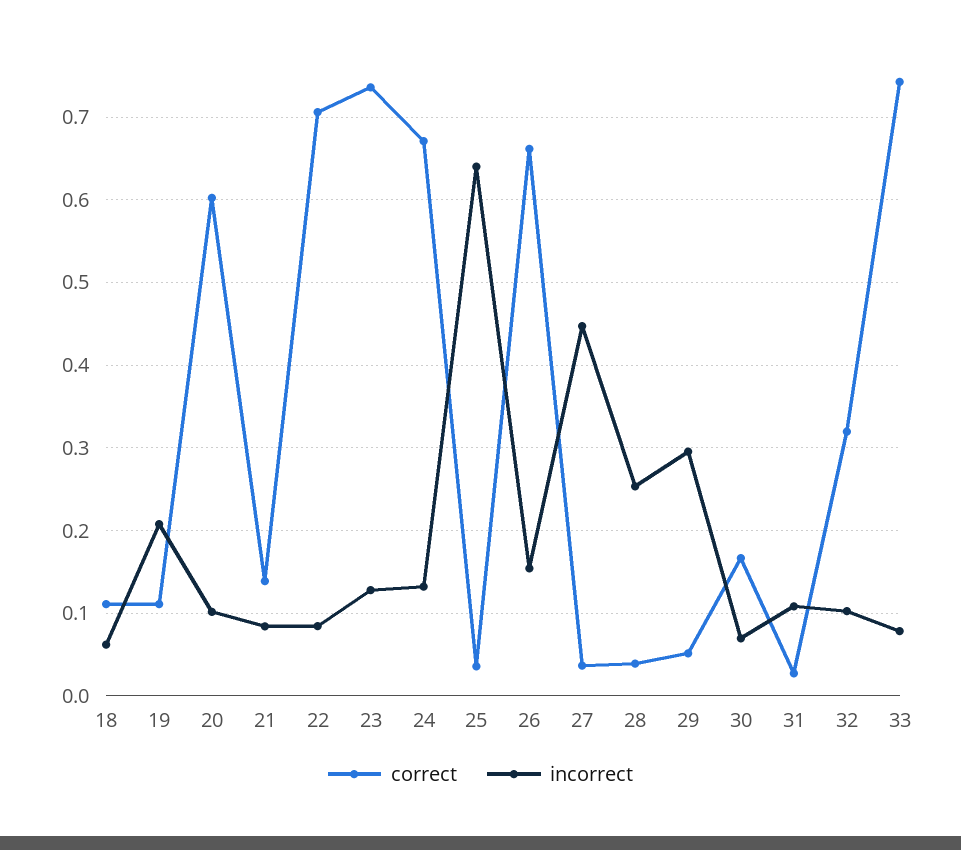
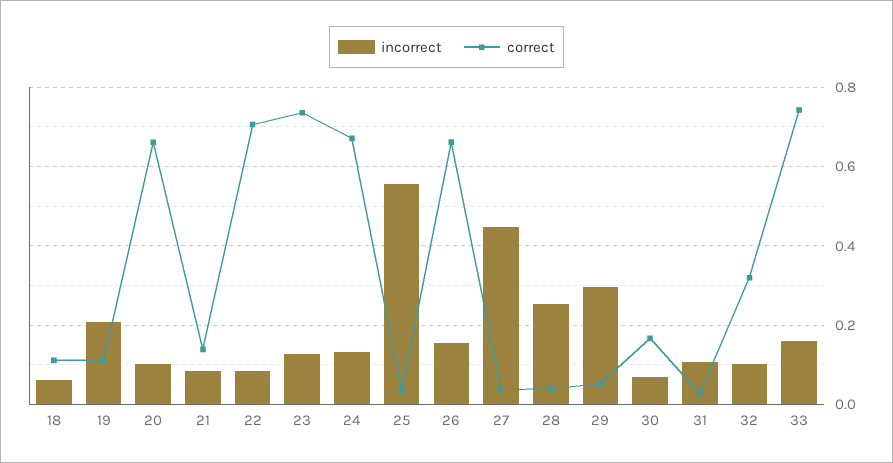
  {
    "correct": {
      "18": 0.11,
      "19": 0.11,
-     "20": 0.6,
+     "20": 0.66,
      "21": 0.14,
      "22": 0.71,
      "23": 0.74,
      "24": 0.67,
      "25": 0.04,
      "26": 0.66,
      "27": 0.04,
      "28": 0.04,
      "29": 0.05,
      "30": 0.17,
      "31": 0.03,
      "32": 0.32,
      "33": 0.74
    },
    "incorrect": {
      "18": 0.06,
      "19": 0.21,
      "20": 0.1,
      "21": 0.08,
      "22": 0.08,
      "23": 0.13,
      "24": 0.13,
-     "25": 0.64,
+     "25": 0.56,
      "26": 0.15,
      "27": 0.45,
      "28": 0.25,
      "29": 0.3,
      "30": 0.07,
      "31": 0.11,
      "32": 0.1,
-     "33": 0.08
+     "33": 0.16
    }
  }

